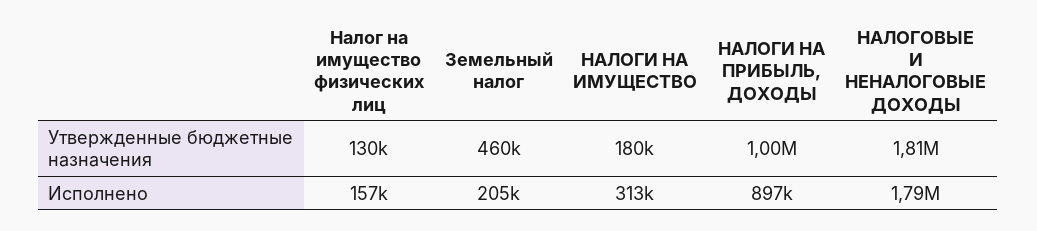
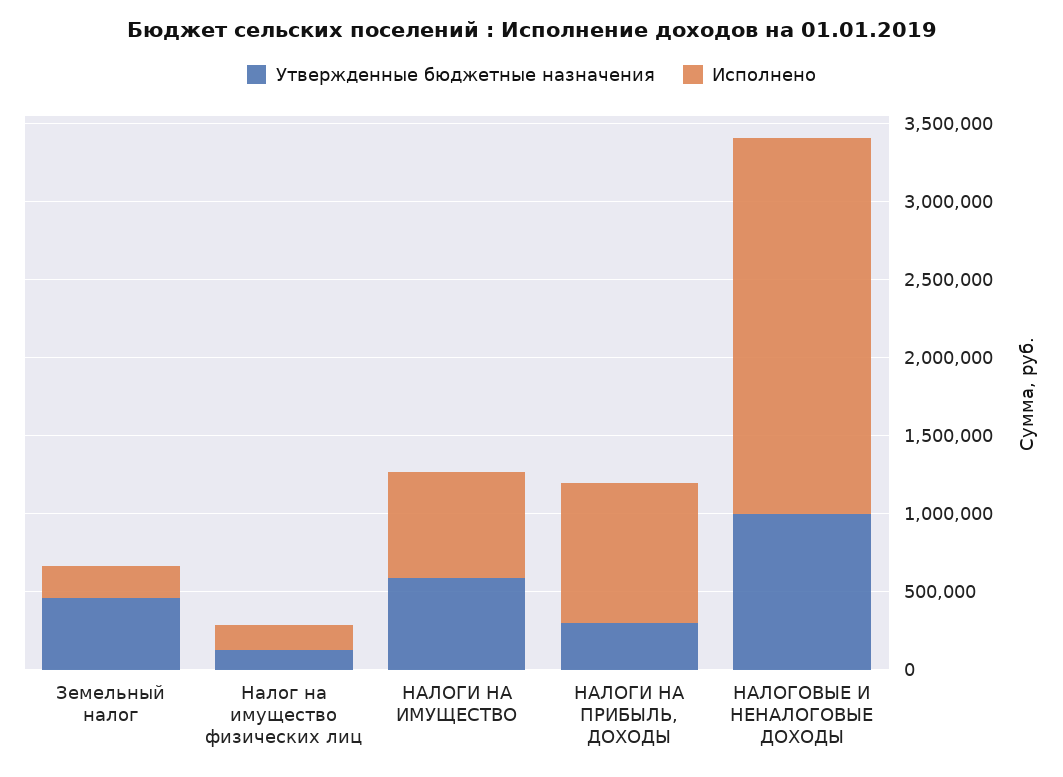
  {
    "Утвержденные бюджетные назначения": {
      "Налог на имущество физических лиц": 130000,
      "Земельный налог": 460000,
-     "НАЛОГИ НА ИМУЩЕСТВО": 180000,
+     "НАЛОГИ НА ИМУЩЕСТВО": 600000,
-     "НАЛОГИ НА ПРИБЫЛЬ, ДОХОДЫ": 1000000,
+     "НАЛОГИ НА ПРИБЫЛЬ, ДОХОДЫ": 300000,
-     "НАЛОГОВЫЕ И НЕНАЛОГОВЫЕ ДОХОДЫ": 1810000
+     "НАЛОГОВЫЕ И НЕНАЛОГОВЫЕ ДОХОДЫ": 1000000
    },
    "Исполнено": {
      "Налог на имущество физических лиц": 157000,
      "Земельный налог": 205000,
-     "НАЛОГИ НА ИМУЩЕСТВО": 313000,
+     "НАЛОГИ НА ИМУЩЕСТВО": 700000,
      "НАЛОГИ НА ПРИБЫЛЬ, ДОХОДЫ": 897000,
-     "НАЛОГОВЫЕ И НЕНАЛОГОВЫЕ ДОХОДЫ": 1790000
+     "НАЛОГОВЫЕ И НЕНАЛОГОВЫЕ ДОХОДЫ": 2400000
    }
  }

